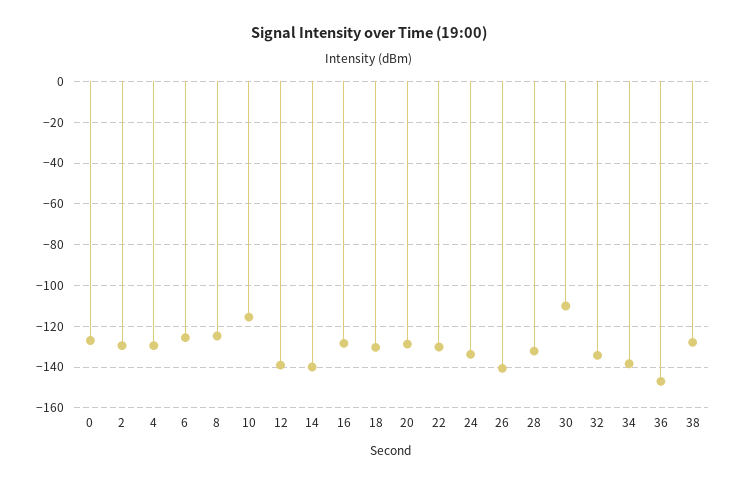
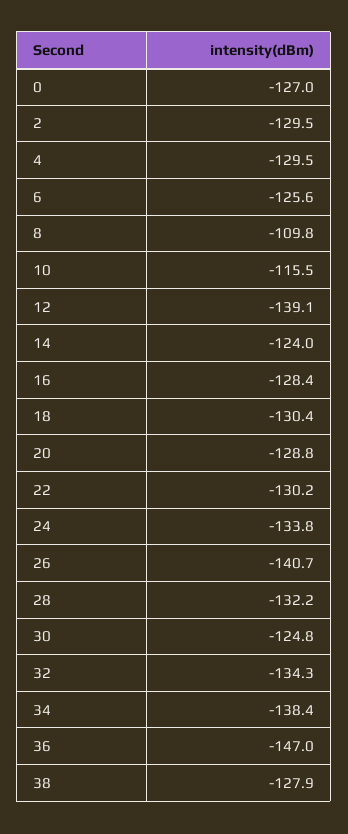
  {
    "0": -127,
    "2": -129.5,
    "4": -129.5,
    "6": -125.6,
-   "8": -125,
+   "8": -109.8,
    "10": -115.5,
    "12": -139.1,
-   "14": -140,
+   "14": -124,
    "16": -128.4,
    "18": -130.4,
    "20": -128.8,
    "22": -130.2,
    "24": -133.8,
    "26": -140.7,
    "28": -132.2,
-   "30": -110,
+   "30": -124.8,
    "32": -134.3,
    "34": -138.4,
    "36": -147,
    "38": -127.9
  }

